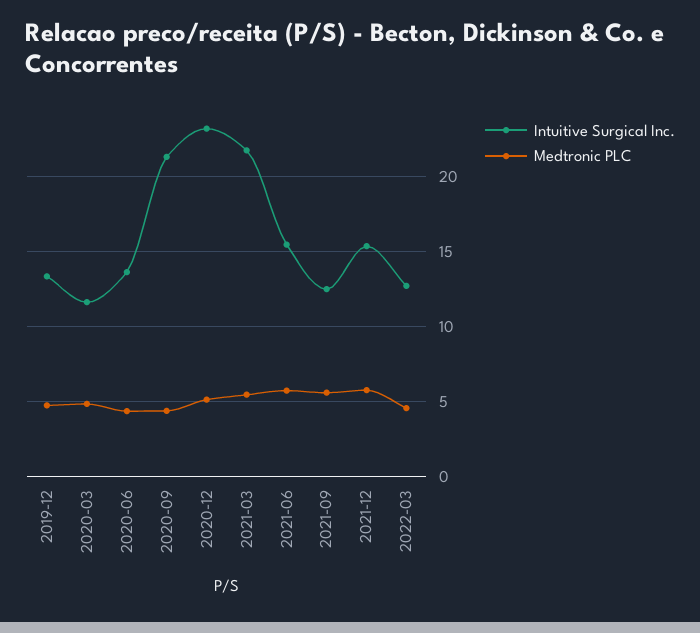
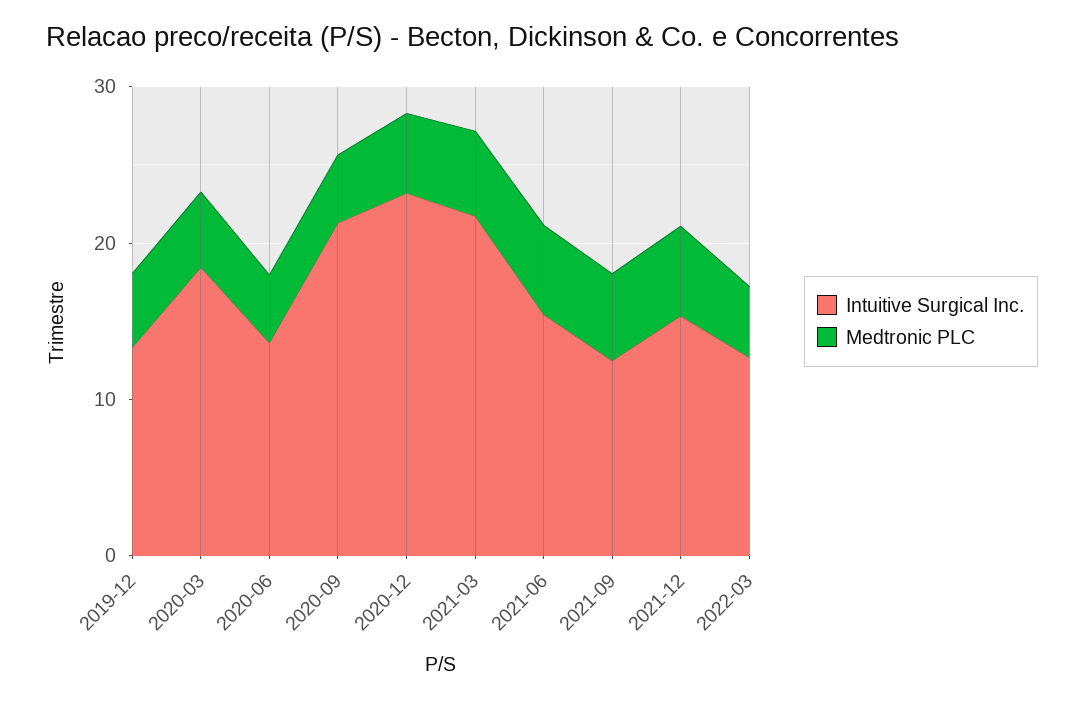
  {
    "Intuitive Surgical Inc.": {
      "2019-12": 13.5,
-     "2020-03": 11.5,
+     "2020-03": 18,
      "2020-06": 13.5,
      "2020-09": 21.5,
      "2020-12": 23,
      "2021-03": 21.5,
      "2021-06": 15.5,
      "2021-09": 12.5,
      "2021-12": 15.5,
      "2022-03": 12.5
    },
    "Medtronic PLC": {
      "2019-12": 4.5,
      "2020-03": 5,
      "2020-06": 4.5,
      "2020-09": 4.5,
      "2020-12": 5,
      "2021-03": 5.5,
      "2021-06": 5.5,
      "2021-09": 5.5,
      "2021-12": 5.5,
      "2022-03": 4.5
    }
  }

